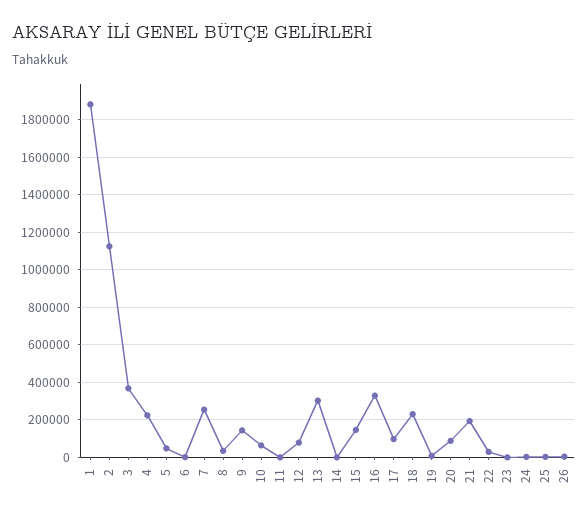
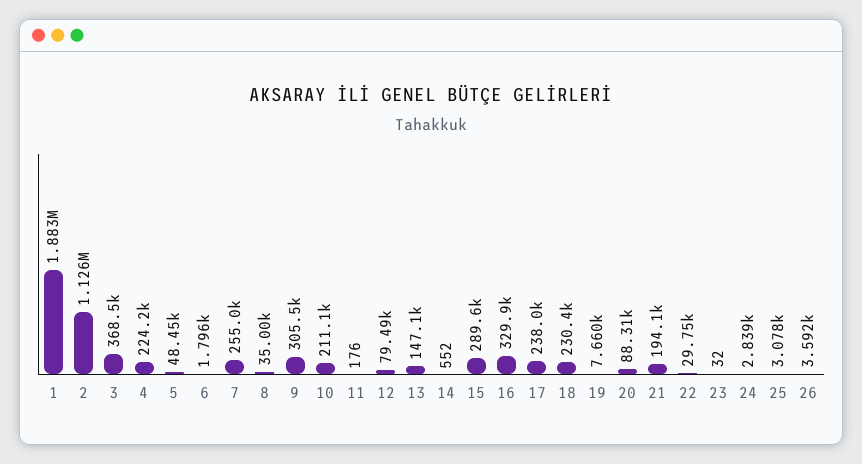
  {
    "1": 1883000,
    "2": 1126000,
    "3": 368500,
    "4": 224200,
    "5": 48450,
    "6": 1796,
    "7": 255000,
    "8": 35000,
-   "9": 150000,
+   "9": 305500,
-   "10": 50000,
+   "10": 211100,
    "11": 176,
    "12": 79490,
-   "13": 300000,
+   "13": 147100,
    "14": 552,
-   "15": 150000,
+   "15": 289600,
    "16": 329900,
-   "17": 100000,
+   "17": 238000,
    "18": 230400,
    "19": 7660,
    "20": 88310,
    "21": 194100,
    "22": 29750,
    "23": 32,
    "24": 2839,
    "25": 3078,
    "26": 3592
  }

